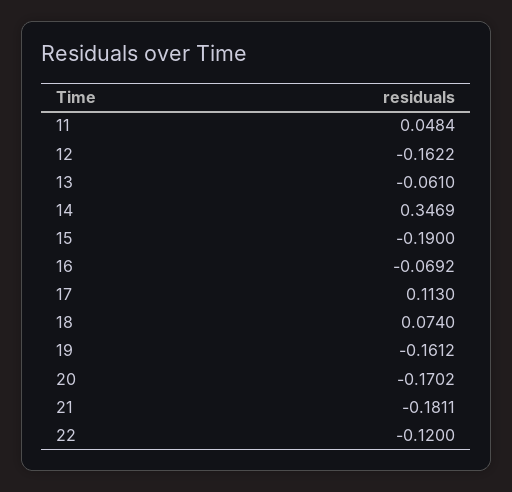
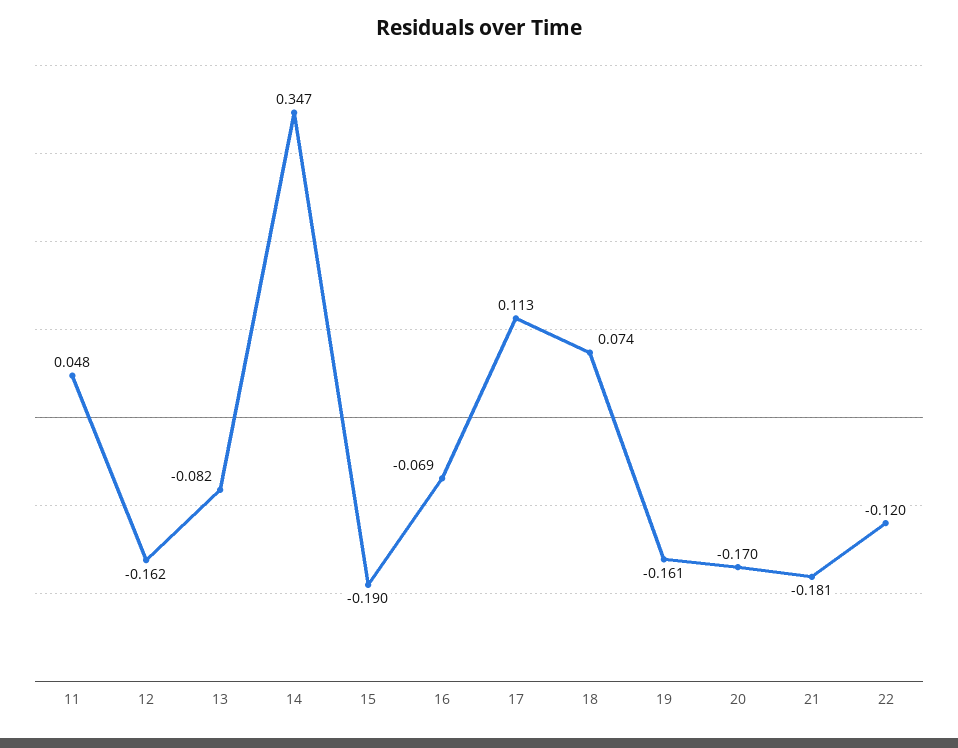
  {
    "11": 0.0484,
    "12": -0.1622,
-   "13": -0.061,
+   "13": -0.082,
    "14": 0.3469,
    "15": -0.19,
    "16": -0.0692,
    "17": 0.113,
    "18": 0.074,
    "19": -0.1612,
    "20": -0.1702,
    "21": -0.1811,
    "22": -0.12
  }

